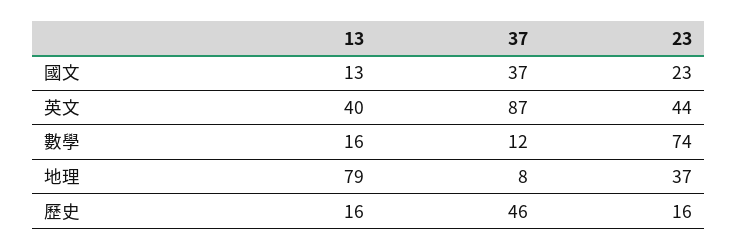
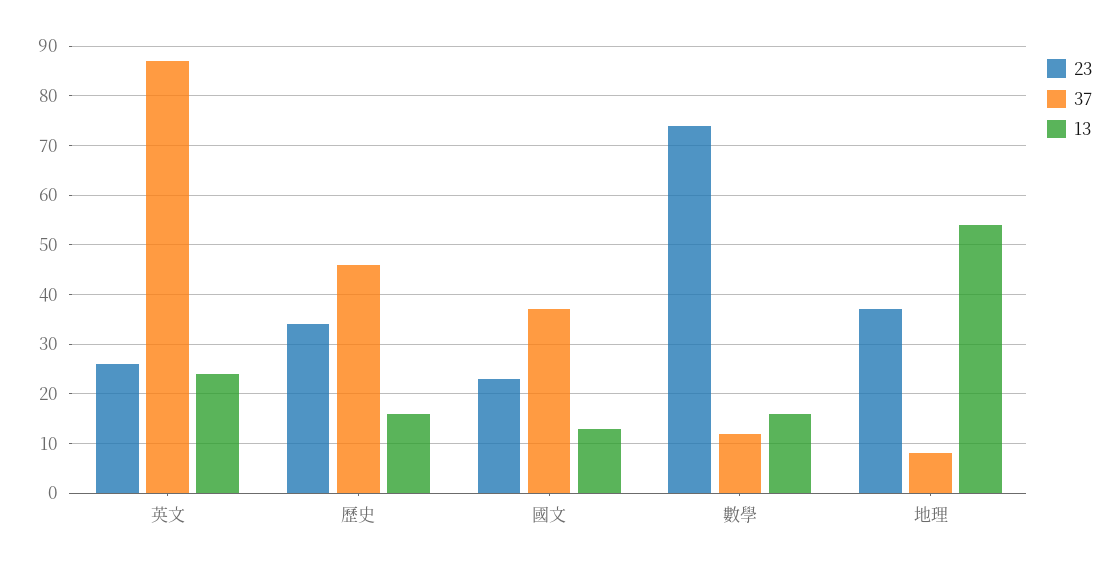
  {
    "13": {
      "國文": 13,
-     "英文": 40,
+     "英文": 25,
      "數學": 16,
-     "地理": 79,
+     "地理": 55,
      "歷史": 16
    },
    "37": {
      "國文": 37,
      "英文": 87,
      "數學": 12,
      "地理": 8,
      "歷史": 46
    },
    "23": {
      "國文": 23,
-     "英文": 44,
+     "英文": 25,
      "數學": 74,
      "地理": 37,
-     "歷史": 16
+     "歷史": 35
    }
  }

